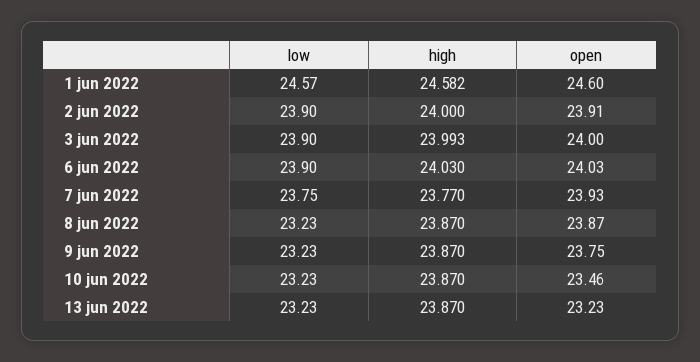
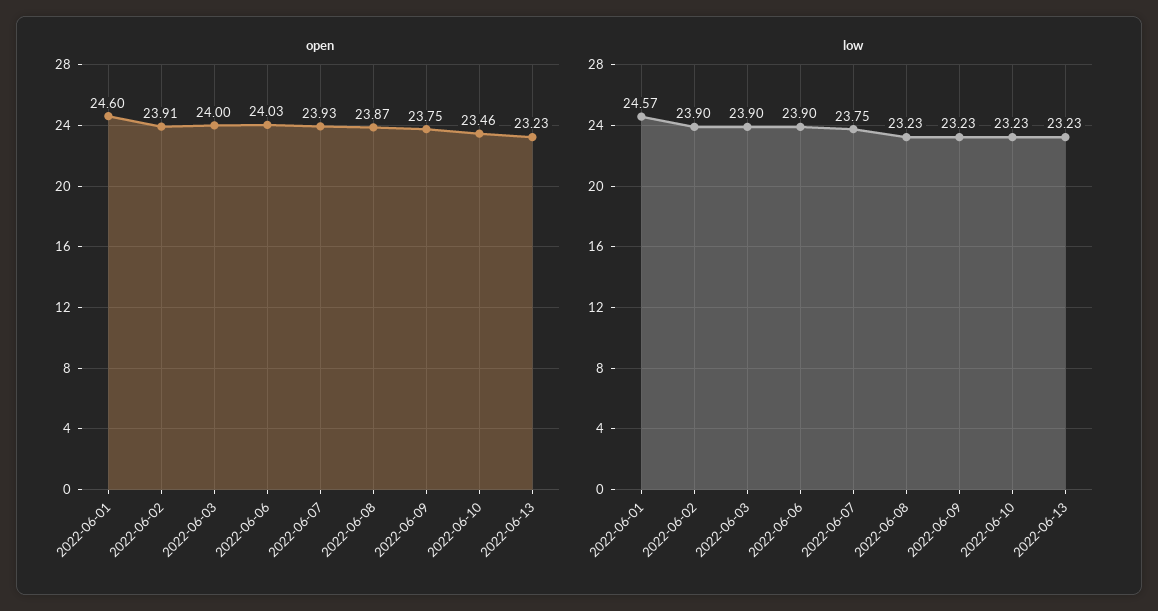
  {
    "low": {
      "1 jun 2022": 24.57,
      "2 jun 2022": 23.9,
      "3 jun 2022": 23.9,
      "6 jun 2022": 23.9,
      "7 jun 2022": 23.75,
      "8 jun 2022": 23.23,
      "9 jun 2022": 23.23,
      "10 jun 2022": 23.23,
      "13 jun 2022": 23.23
    },
-   "high": {
-     "1 jun 2022": 24.582,
-     "2 jun 2022": 24,
-     "3 jun 2022": 23.993,
-     "6 jun 2022": 24.03,
-     "7 jun 2022": 23.77,
-     "8 jun 2022": 23.87,
-     "9 jun 2022": 23.87,
-     "10 jun 2022": 23.87,
-     "13 jun 2022": 23.87
-   },
    "open": {
      "1 jun 2022": 24.6,
      "2 jun 2022": 23.91,
      "3 jun 2022": 24,
      "6 jun 2022": 24.03,
      "7 jun 2022": 23.93,
      "8 jun 2022": 23.87,
      "9 jun 2022": 23.75,
      "10 jun 2022": 23.46,
      "13 jun 2022": 23.23
    }
  }

